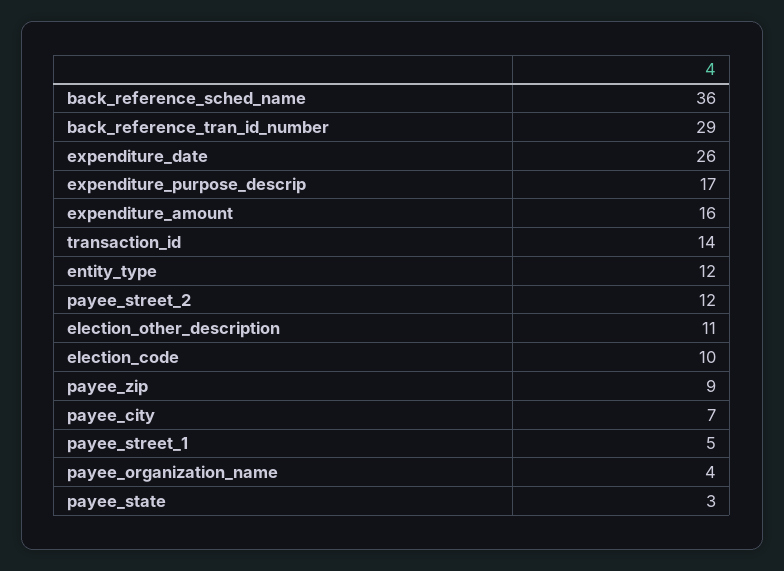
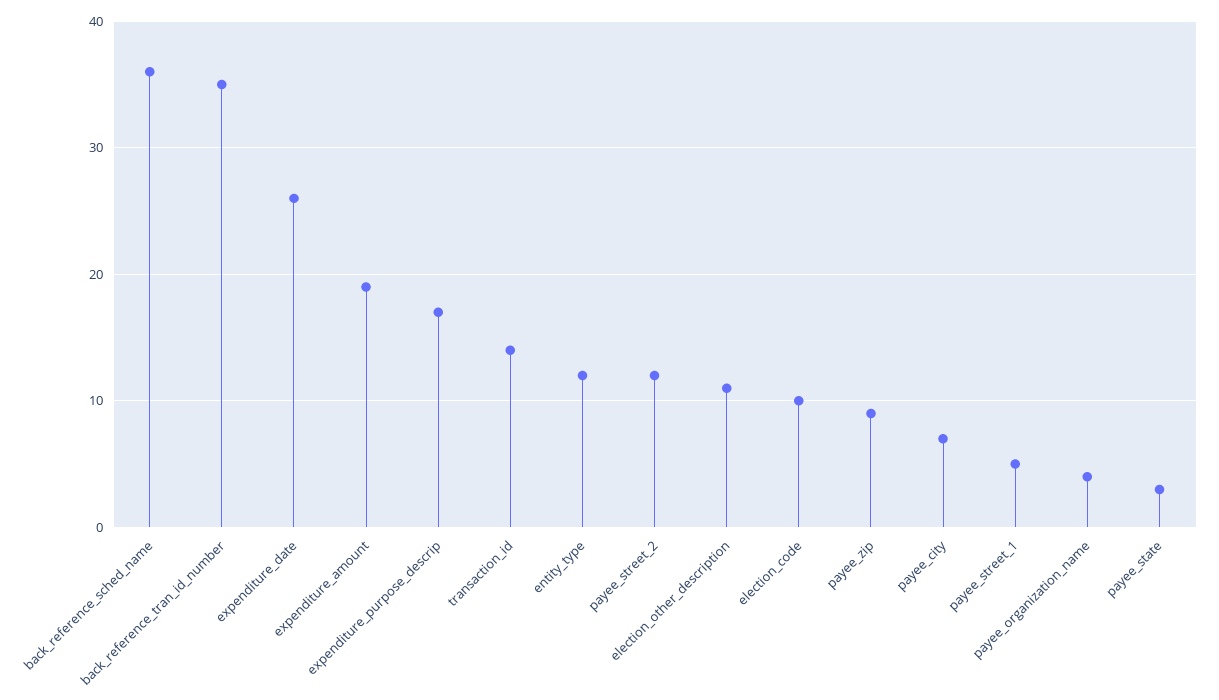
  {
    "back_reference_sched_name": 36,
-   "back_reference_tran_id_number": 29,
+   "back_reference_tran_id_number": 35,
    "expenditure_date": 26,
    "expenditure_purpose_descrip": 17,
-   "expenditure_amount": 16,
+   "expenditure_amount": 19,
    "transaction_id": 14,
    "entity_type": 12,
    "payee_street_2": 12,
    "election_other_description": 11,
    "election_code": 10,
    "payee_zip": 9,
    "payee_city": 7,
    "payee_street_1": 5,
    "payee_organization_name": 4,
    "payee_state": 3
  }

